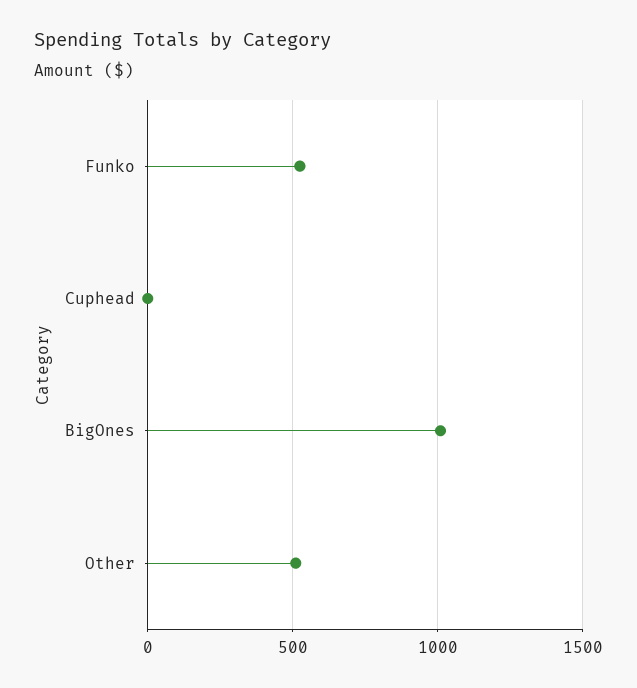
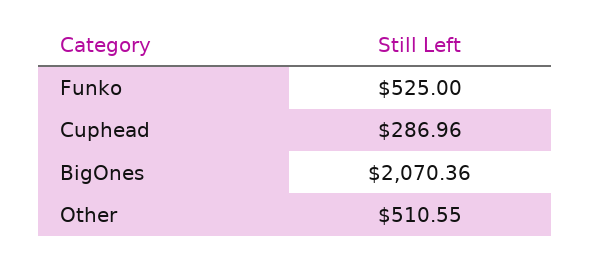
  {
    "Funko": 525,
-   "Cuphead": 0,
+   "Cuphead": 286.96,
-   "BigOnes": 1000,
+   "BigOnes": 2070.36,
    "Other": 510.55
  }

